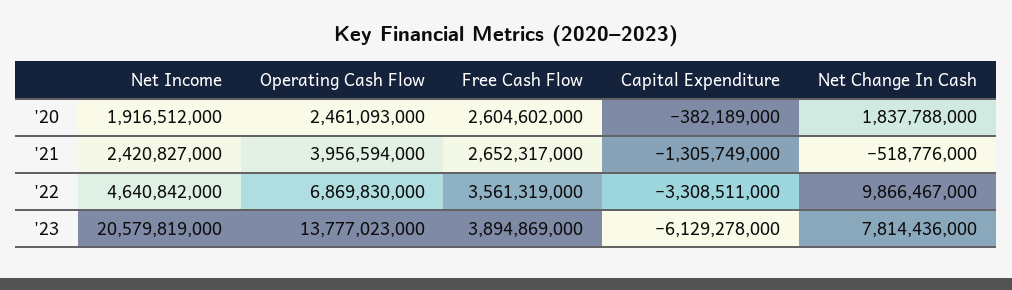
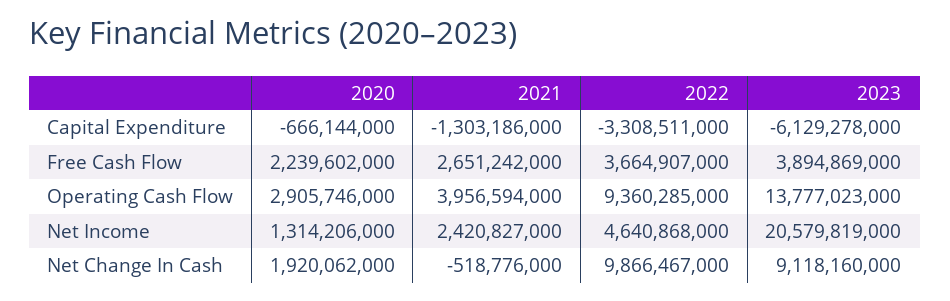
  {
    "Net Income": {
-     "'20": 1916512000,
+     "'20": 1314206000,
      "'21": 2420827000,
-     "'22": 4640842000,
+     "'22": 4640868000,
      "'23": 20579819000
    },
    "Operating Cash Flow": {
-     "'20": 2461093000,
+     "'20": 2905746000,
      "'21": 3956594000,
-     "'22": 6869830000,
+     "'22": 9360285000,
      "'23": 13777023000
    },
    "Free Cash Flow": {
-     "'20": 2604602000,
+     "'20": 2239602000,
-     "'21": 2652317000,
+     "'21": 2651242000,
-     "'22": 3561319000,
+     "'22": 3664907000,
      "'23": 3894869000
    },
    "Capital Expenditure": {
-     "'20": -382189000,
+     "'20": -666144000,
-     "'21": -1305749000,
+     "'21": -1303186000,
      "'22": -3308511000,
      "'23": -6129278000
    },
    "Net Change In Cash": {
-     "'20": 1837788000,
+     "'20": 1920062000,
      "'21": -518776000,
      "'22": 9866467000,
-     "'23": 7814436000
+     "'23": 9118160000
    }
  }

